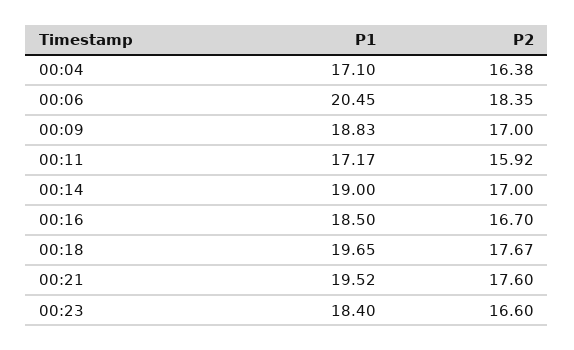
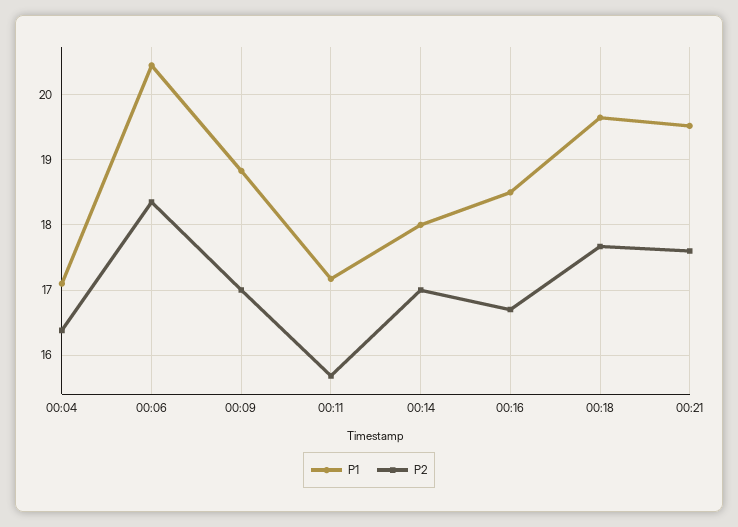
  {
    "P1": {
      "00:04": 17.1,
      "00:06": 20.45,
      "00:09": 18.83,
      "00:11": 17.17,
-     "00:14": 19,
+     "00:14": 18,
      "00:16": 18.5,
      "00:18": 19.65,
-     "00:21": 19.52,
+     "00:21": 19.52
-     "00:23": 18.4
    },
    "P2": {
      "00:04": 16.38,
      "00:06": 18.35,
      "00:09": 17,
-     "00:11": 15.92,
+     "00:11": 15.7,
      "00:14": 17,
      "00:16": 16.7,
      "00:18": 17.67,
-     "00:21": 17.6,
+     "00:21": 17.6
-     "00:23": 16.6
    }
  }

